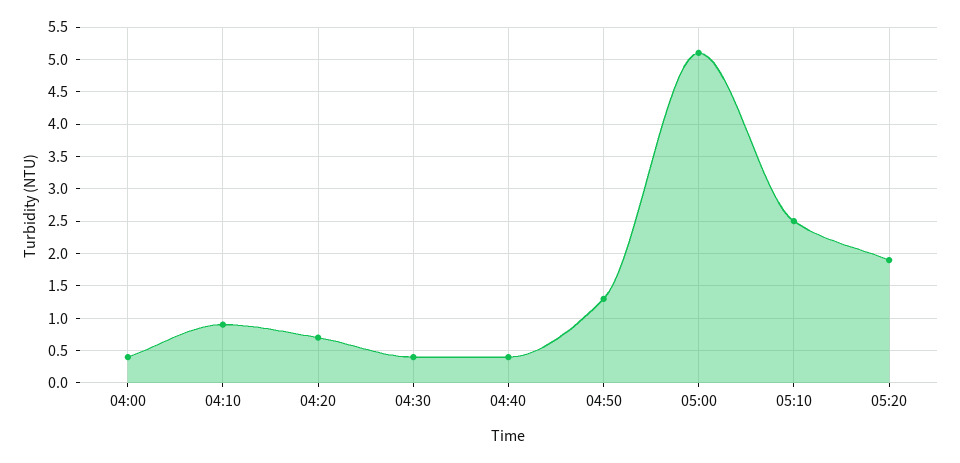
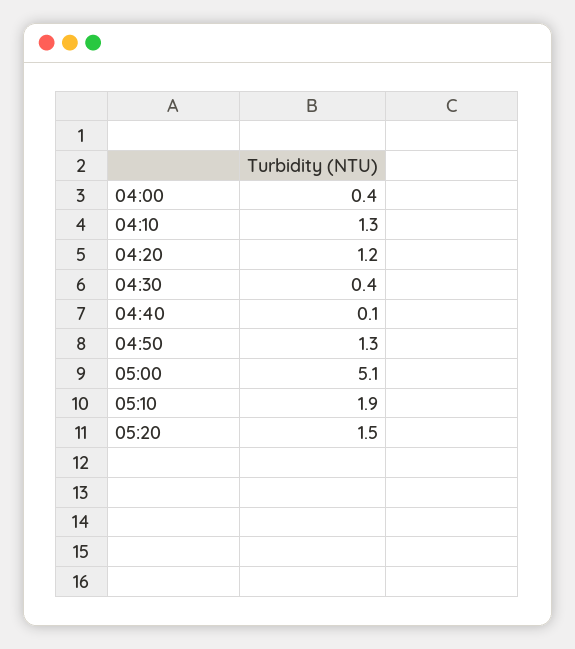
  {
    "04:00": 0.4,
-   "04:10": 0.9,
+   "04:10": 1.3,
-   "04:20": 0.7,
+   "04:20": 1.2,
    "04:30": 0.4,
-   "04:40": 0.4,
+   "04:40": 0.1,
    "04:50": 1.3,
    "05:00": 5.1,
-   "05:10": 2.5,
+   "05:10": 1.9,
-   "05:20": 1.9
+   "05:20": 1.5
  }

